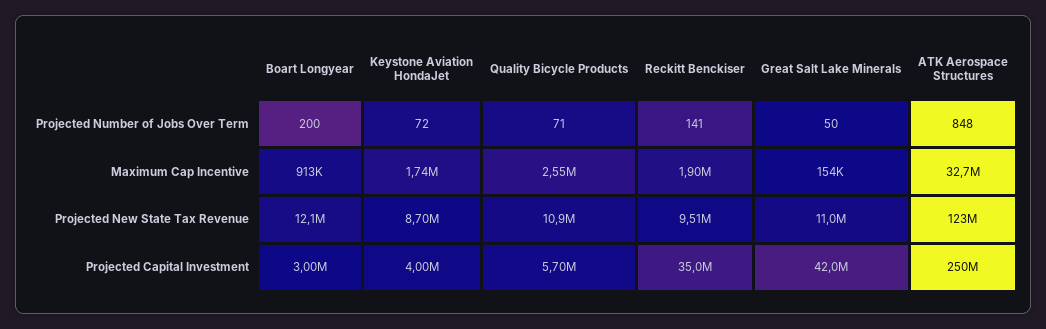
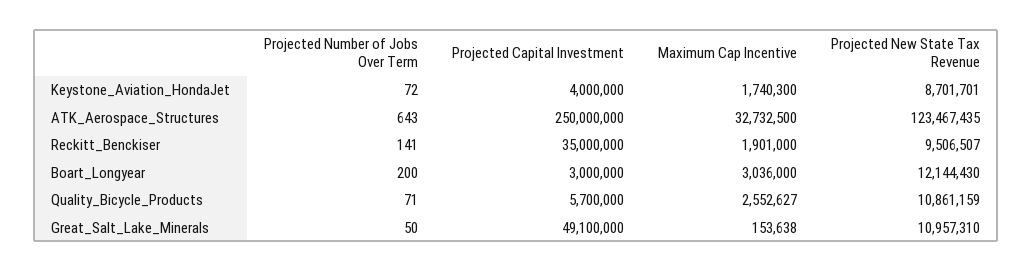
  {
    "Boart Longyear": {
      "Projected Number of Jobs Over Term": 200,
-     "Maximum Cap Incentive": 913000,
+     "Maximum Cap Incentive": 3036000,
      "Projected New State Tax Revenue": 12144430,
      "Projected Capital Investment": 3000000
    },
    "Keystone Aviation HondaJet": {
      "Projected Number of Jobs Over Term": 72,
      "Maximum Cap Incentive": 1740300,
      "Projected New State Tax Revenue": 8701701,
      "Projected Capital Investment": 4000000
    },
    "Quality Bicycle Products": {
      "Projected Number of Jobs Over Term": 71,
      "Maximum Cap Incentive": 2552627,
      "Projected New State Tax Revenue": 10861159,
      "Projected Capital Investment": 5700000
    },
    "Reckitt Benckiser": {
      "Projected Number of Jobs Over Term": 141,
      "Maximum Cap Incentive": 1901000,
      "Projected New State Tax Revenue": 9506507,
      "Projected Capital Investment": 35000000
    },
    "Great Salt Lake Minerals": {
      "Projected Number of Jobs Over Term": 50,
      "Maximum Cap Incentive": 153638,
      "Projected New State Tax Revenue": 10957310,
-     "Projected Capital Investment": 42000000
+     "Projected Capital Investment": 49100000
    },
    "ATK Aerospace Structures": {
-     "Projected Number of Jobs Over Term": 848,
+     "Projected Number of Jobs Over Term": 643,
      "Maximum Cap Incentive": 32732500,
      "Projected New State Tax Revenue": 123467435,
      "Projected Capital Investment": 250000000
    }
  }

